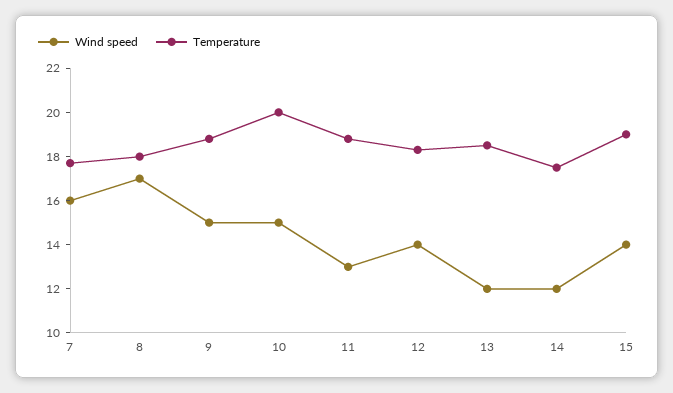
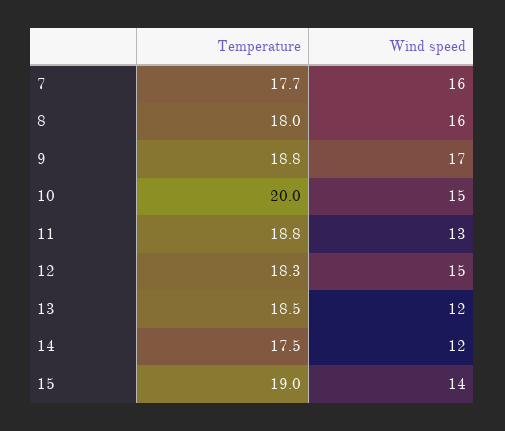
  {
    "Wind speed": {
      "7": 16,
-     "8": 17,
+     "8": 16,
-     "9": 15,
+     "9": 17,
      "10": 15,
      "11": 13,
-     "12": 14,
+     "12": 15,
      "13": 12,
      "14": 12,
      "15": 14
    },
    "Temperature": {
      "7": 17.7,
      "8": 18,
      "9": 18.8,
      "10": 20,
      "11": 18.8,
      "12": 18.3,
      "13": 18.5,
      "14": 17.5,
      "15": 19
    }
  }

